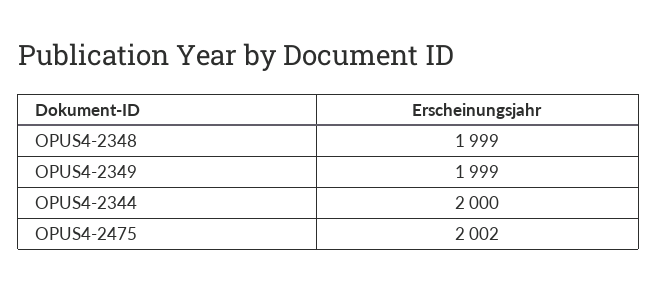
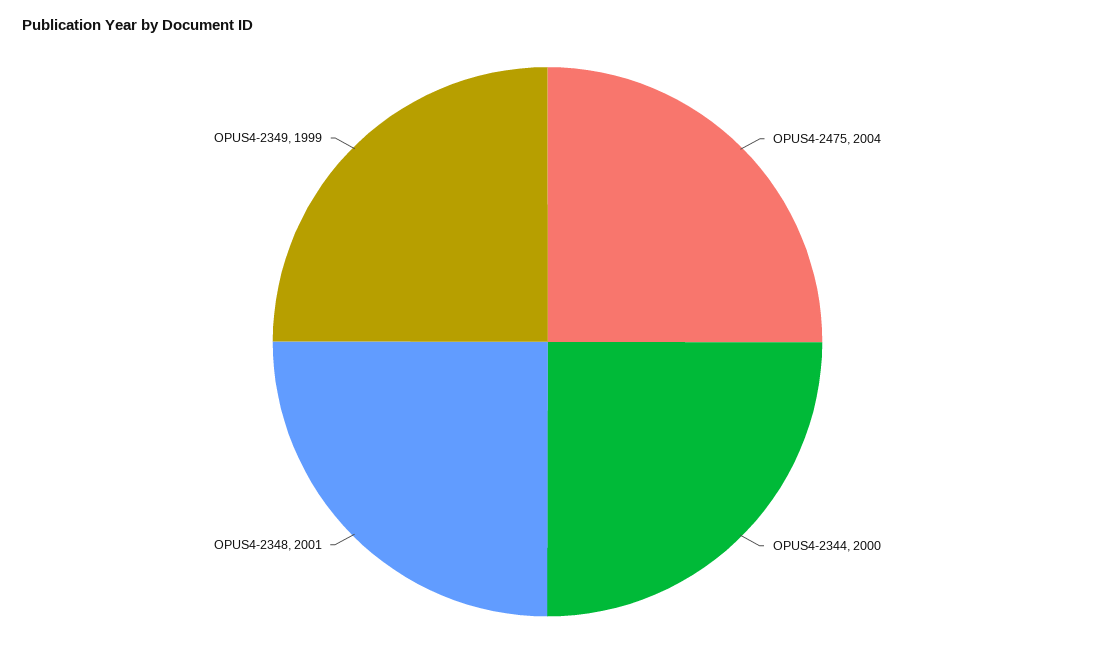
  {
-   "OPUS4-2348": 1999,
+   "OPUS4-2348": 2001,
    "OPUS4-2349": 1999,
    "OPUS4-2344": 2000,
-   "OPUS4-2475": 2002
+   "OPUS4-2475": 2004
  }

